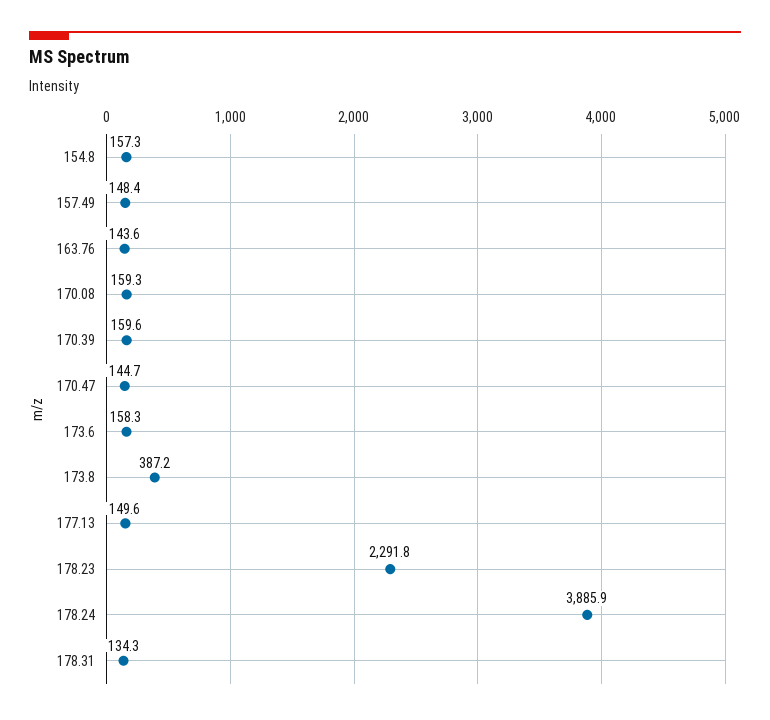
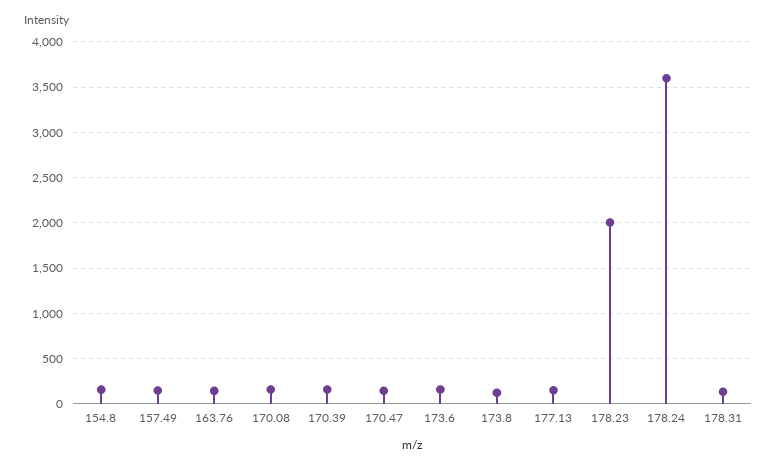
  {
    "154.8": 157.3,
    "157.49": 148.4,
    "163.76": 143.6,
    "170.08": 159.3,
    "170.39": 159.6,
    "170.47": 144.7,
    "173.6": 158.3,
-   "173.8": 387.2,
+   "173.8": 100,
    "177.13": 149.6,
-   "178.23": 2291.8,
+   "178.23": 2000,
-   "178.24": 3885.9,
+   "178.24": 3600,
    "178.31": 134.3
  }

